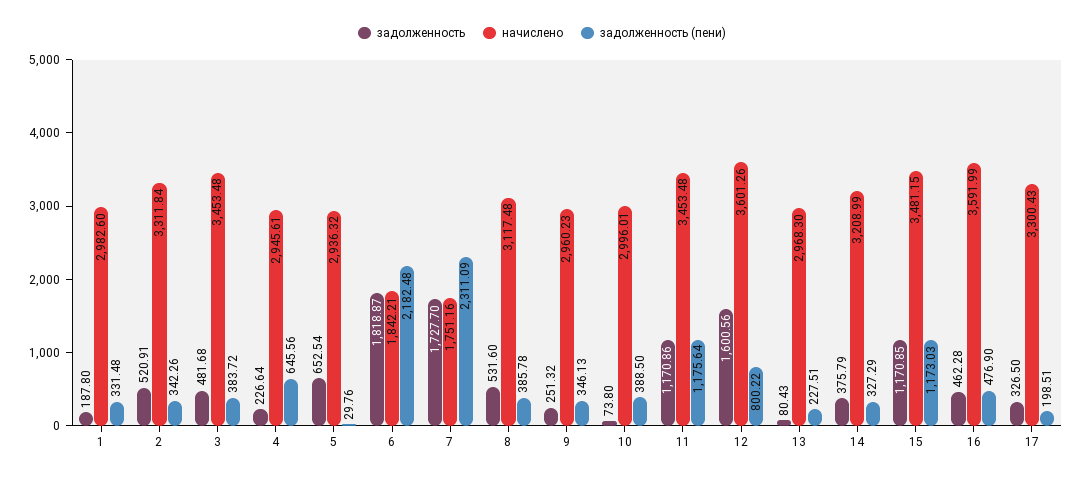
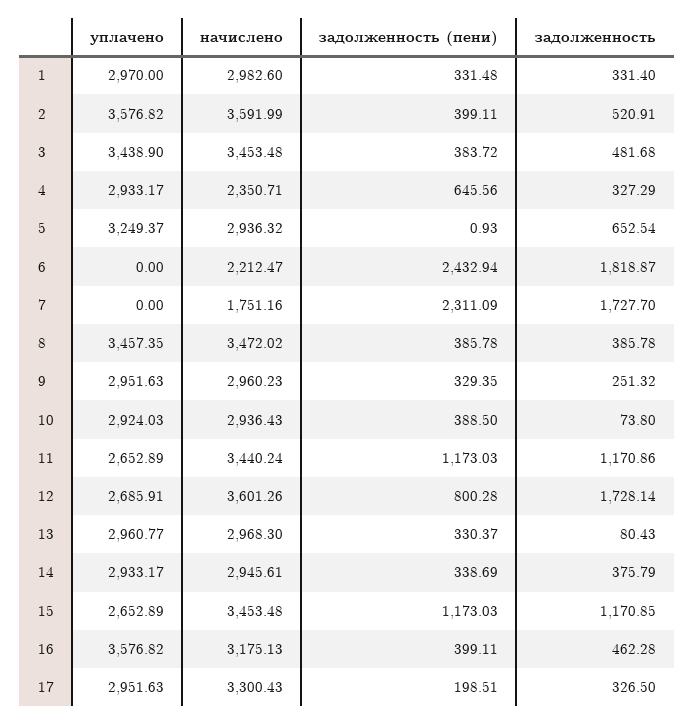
  {
    "задолженность": {
-     "1": 187.8,
+     "1": 331.4,
      "2": 520.91,
      "3": 481.68,
-     "4": 226.64,
+     "4": 327.29,
      "5": 652.54,
      "6": 1818.87,
      "7": 1727.7,
-     "8": 531.6,
+     "8": 385.78,
      "9": 251.32,
      "10": 73.8,
      "11": 1170.86,
-     "12": 1600.56,
+     "12": 1728.14,
      "13": 80.43,
      "14": 375.79,
      "15": 1170.85,
      "16": 462.28,
      "17": 326.5
    },
    "начислено": {
      "1": 2982.6,
-     "2": 3311.84,
+     "2": 3591.99,
      "3": 3453.48,
-     "4": 2945.61,
+     "4": 2350.71,
      "5": 2936.32,
-     "6": 1842.21,
+     "6": 2212.47,
      "7": 1751.16,
-     "8": 3117.48,
+     "8": 3472.02,
      "9": 2960.23,
-     "10": 2996.01,
+     "10": 2936.43,
-     "11": 3453.48,
+     "11": 3440.24,
      "12": 3601.26,
      "13": 2968.3,
-     "14": 3208.99,
+     "14": 2945.61,
-     "15": 3481.15,
+     "15": 3453.48,
-     "16": 3591.99,
+     "16": 3175.13,
      "17": 3300.43
    },
    "задолженность (пени)": {
      "1": 331.48,
-     "2": 342.26,
+     "2": 399.11,
      "3": 383.72,
      "4": 645.56,
-     "5": 29.76,
+     "5": 0.93,
-     "6": 2182.48,
+     "6": 2432.94,
      "7": 2311.09,
      "8": 385.78,
-     "9": 346.13,
+     "9": 329.35,
      "10": 388.5,
-     "11": 1175.64,
+     "11": 1173.03,
-     "12": 800.22,
+     "12": 800.28,
-     "13": 227.51,
+     "13": 330.37,
-     "14": 327.29,
+     "14": 338.69,
      "15": 1173.03,
-     "16": 476.9,
+     "16": 399.11,
      "17": 198.51
-   }
+   },
+   "уплачено": {
+     "1": 2970,
+     "2": 3576.82,
+     "3": 3438.9,
+     "4": 2933.17,
+     "5": 3249.37,
+     "6": 0,
+     "7": 0,
+     "8": 3457.35,
+     "9": 2951.63,
+     "10": 2924.03,
+     "11": 2652.89,
+     "12": 2685.91,
+     "13": 2960.77,
+     "14": 2933.17,
+     "15": 2652.89,
+     "16": 3576.82,
+     "17": 2951.63
+   }
  }

